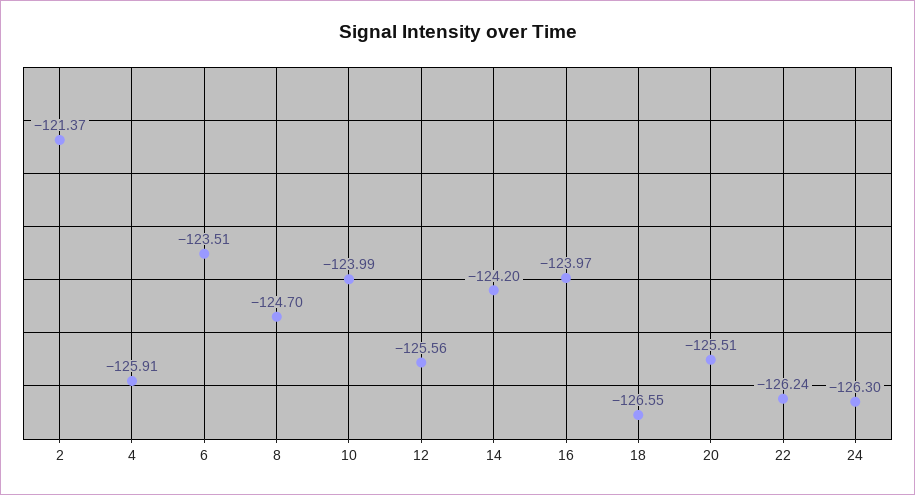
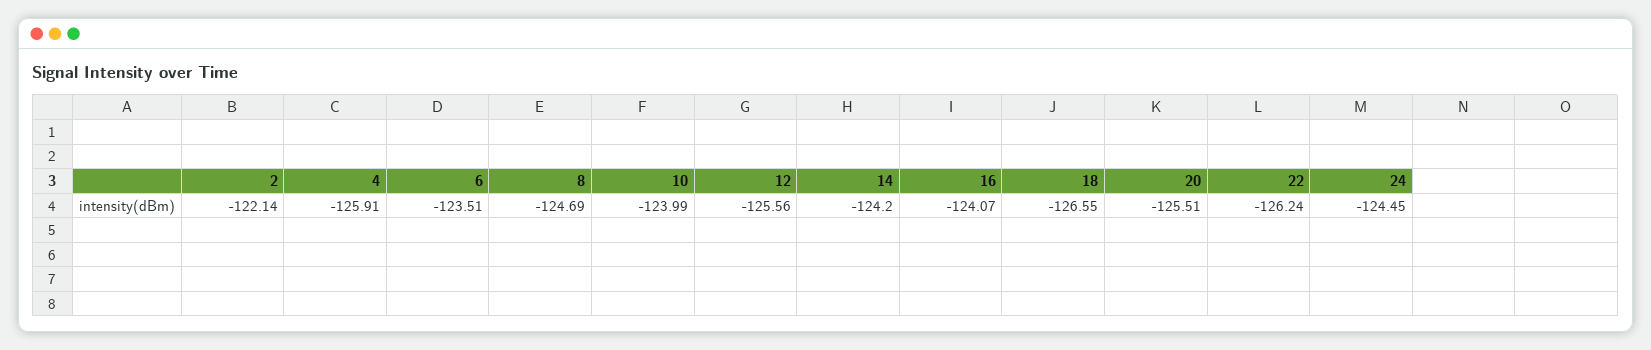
  {
-   "2": -121.37,
+   "2": -122.14,
    "4": -125.91,
    "6": -123.51,
-   "8": -124.7,
+   "8": -124.69,
    "10": -123.99,
    "12": -125.56,
    "14": -124.2,
-   "16": -123.97,
+   "16": -124.07,
    "18": -126.55,
    "20": -125.51,
    "22": -126.24,
-   "24": -126.3
+   "24": -124.45
  }

